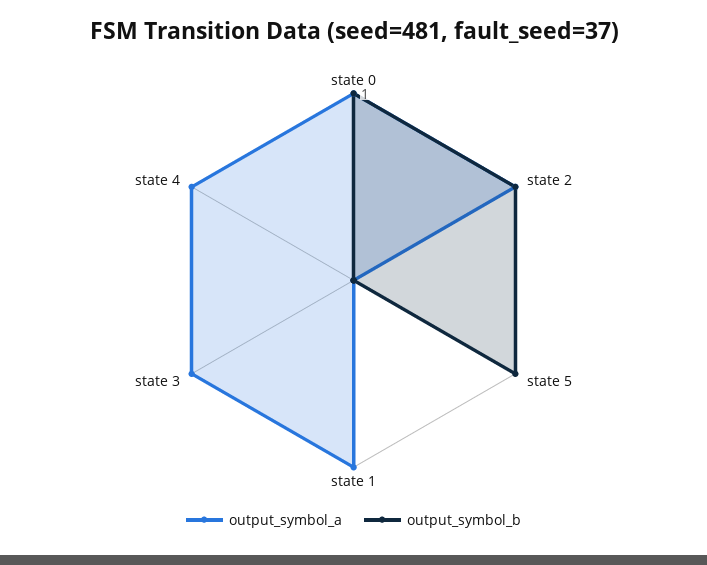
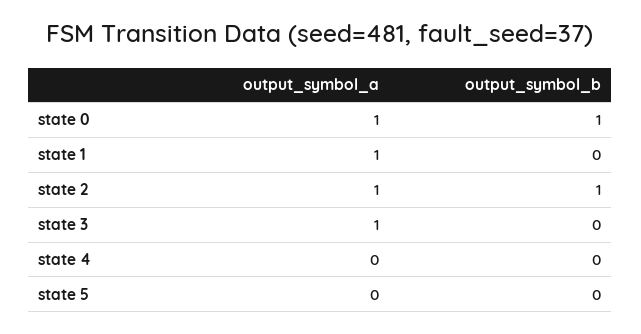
  {
    "output_symbol_a": {
      "state 0": 1,
      "state 2": 1,
      "state 5": 0,
      "state 1": 1,
      "state 3": 1,
-     "state 4": 1
+     "state 4": 0
    },
    "output_symbol_b": {
      "state 0": 1,
      "state 2": 1,
-     "state 5": 1,
+     "state 5": 0,
      "state 1": 0,
      "state 3": 0,
      "state 4": 0
    }
  }

